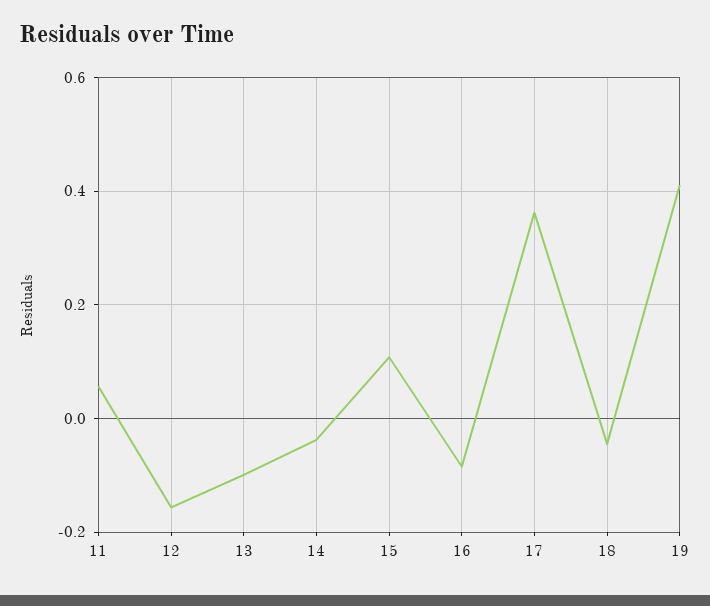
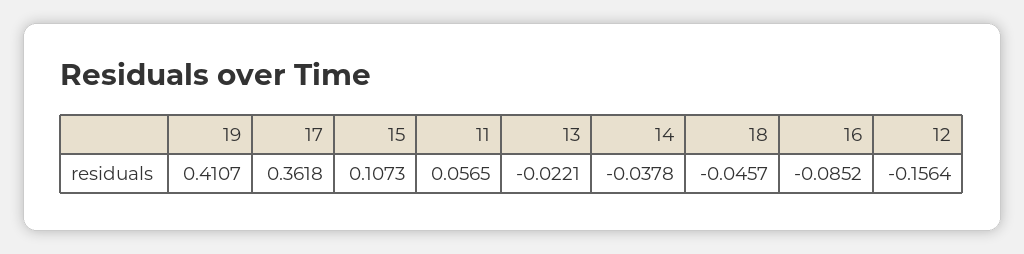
  {
    "11": 0.0565,
    "12": -0.1564,
-   "13": -0.1,
+   "13": -0.0221,
    "14": -0.0378,
    "15": 0.1073,
    "16": -0.0852,
    "17": 0.3618,
    "18": -0.0457,
    "19": 0.4107
  }

